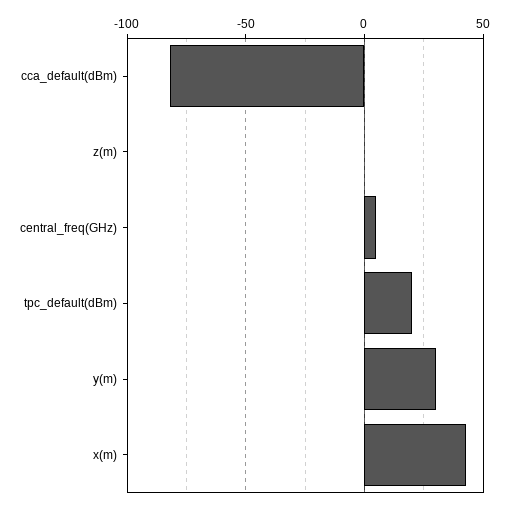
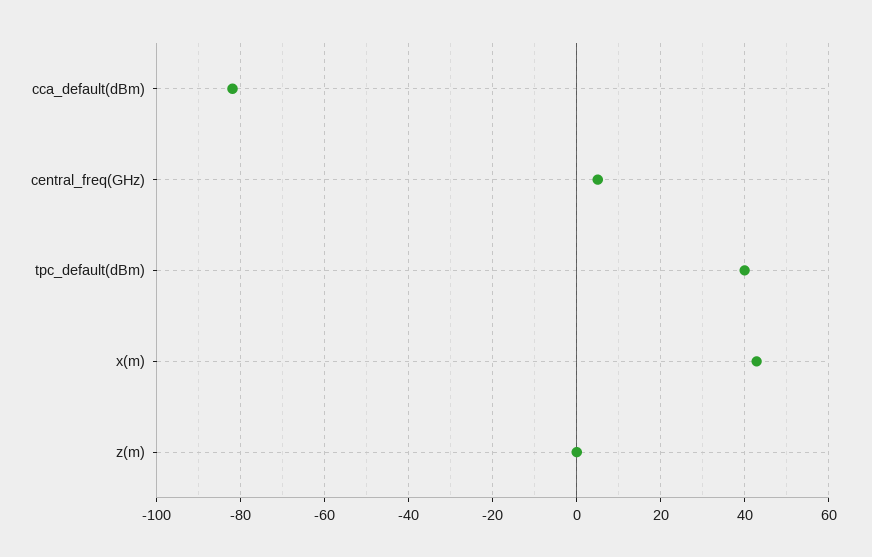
  {
    "cca_default(dBm)": -82,
    "z(m)": 0,
    "central_freq(GHz)": 6,
-   "tpc_default(dBm)": 20,
+   "tpc_default(dBm)": 40,
-   "y(m)": 30,
    "x(m)": 42
  }

